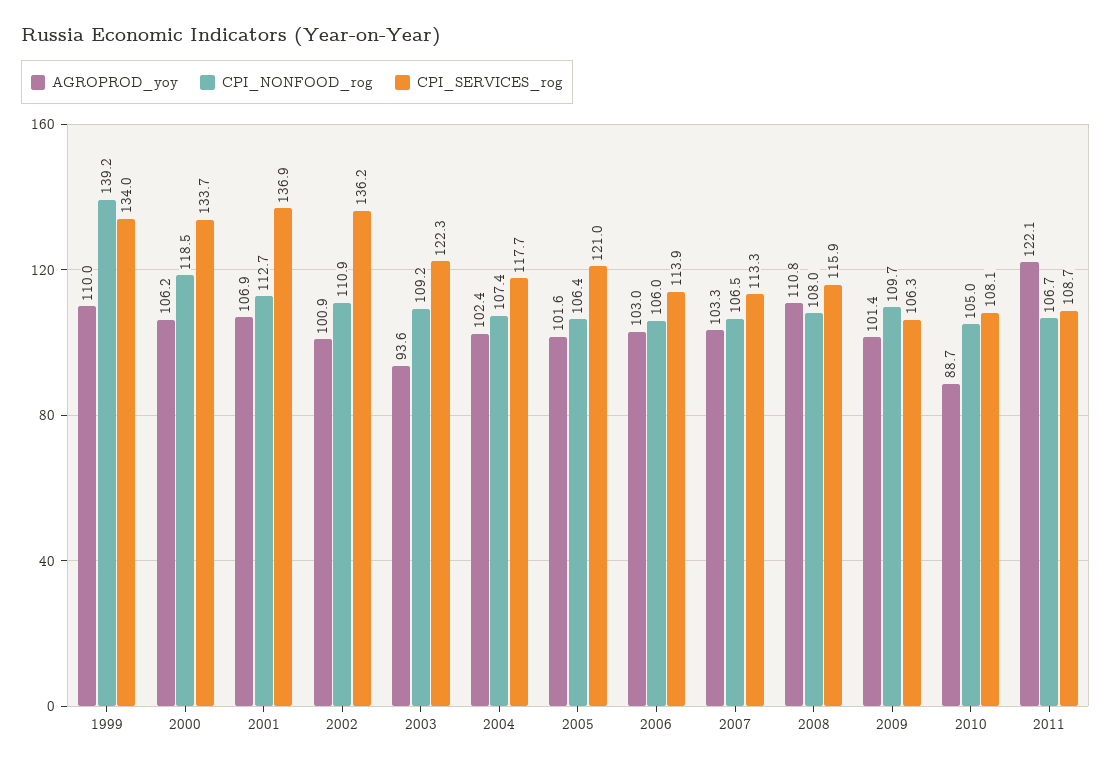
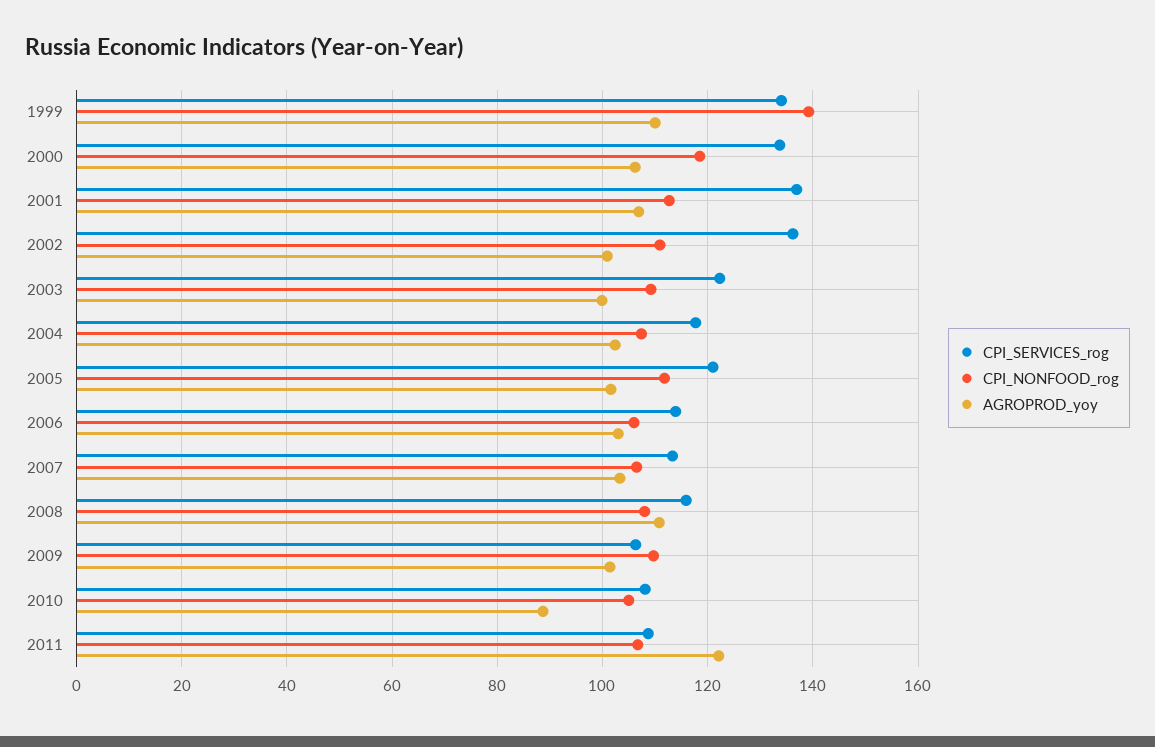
  {
    "AGROPROD_yoy": {
      "1999": 110,
      "2000": 106.2,
      "2001": 106.9,
      "2002": 100.9,
-     "2003": 93.6,
+     "2003": 100,
      "2004": 102.4,
      "2005": 101.6,
      "2006": 103,
      "2007": 103.3,
      "2008": 110.8,
      "2009": 101.4,
      "2010": 88.7,
      "2011": 122.1
    },
    "CPI_NONFOOD_rog": {
      "1999": 139.2,
      "2000": 118.5,
      "2001": 112.7,
      "2002": 110.9,
      "2003": 109.2,
      "2004": 107.4,
-     "2005": 106.4,
+     "2005": 112,
      "2006": 106,
      "2007": 106.5,
      "2008": 108,
      "2009": 109.7,
      "2010": 105,
      "2011": 106.7
    },
    "CPI_SERVICES_rog": {
      "1999": 134,
      "2000": 133.7,
      "2001": 136.9,
      "2002": 136.2,
      "2003": 122.3,
      "2004": 117.7,
      "2005": 121,
      "2006": 113.9,
      "2007": 113.3,
      "2008": 115.9,
      "2009": 106.3,
      "2010": 108.1,
      "2011": 108.7
    }
  }

